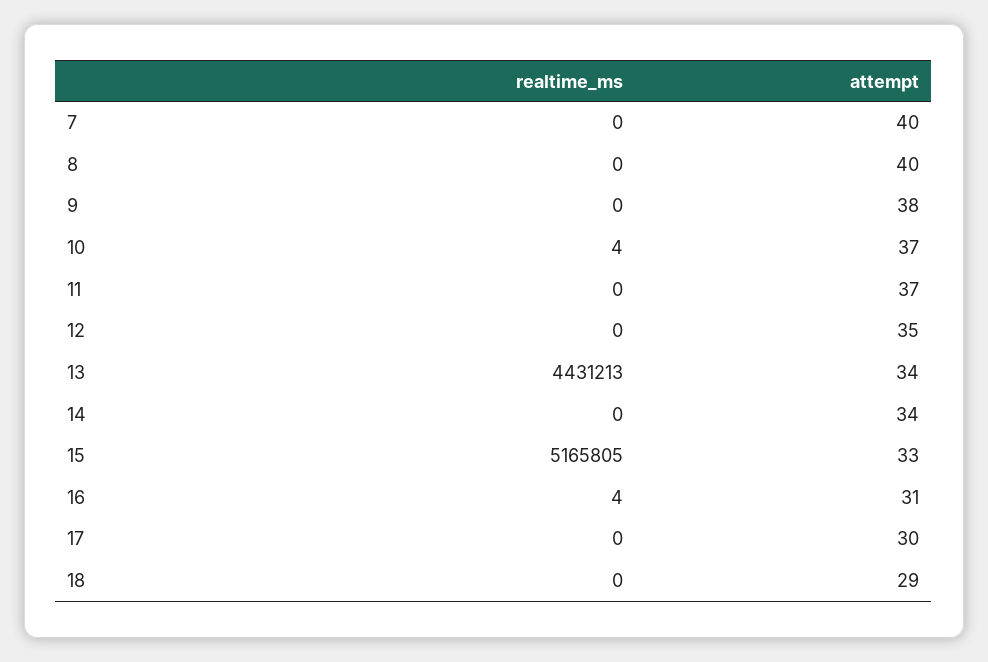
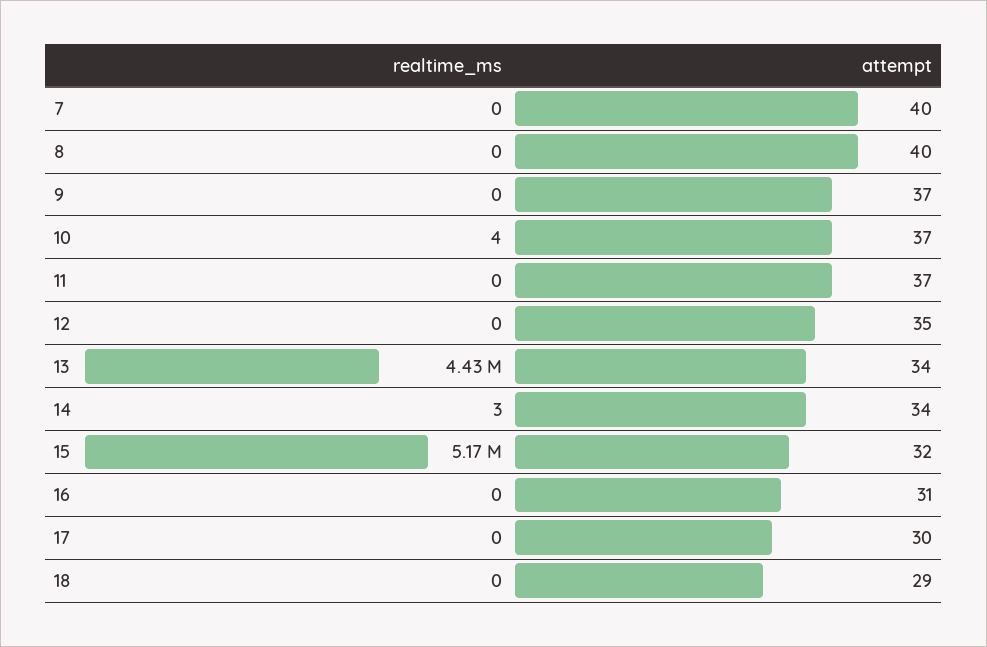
  {
    "realtime_ms": {
      "7": 0,
      "8": 0,
      "9": 0,
      "10": 4,
      "11": 0,
      "12": 0,
      "13": 4431213,
-     "14": 0,
+     "14": 3,
      "15": 5165805,
-     "16": 4,
+     "16": 0,
      "17": 0,
      "18": 0
    },
    "attempt": {
      "7": 40,
      "8": 40,
-     "9": 38,
+     "9": 37,
      "10": 37,
      "11": 37,
      "12": 35,
      "13": 34,
      "14": 34,
-     "15": 33,
+     "15": 32,
      "16": 31,
      "17": 30,
      "18": 29
    }
  }

